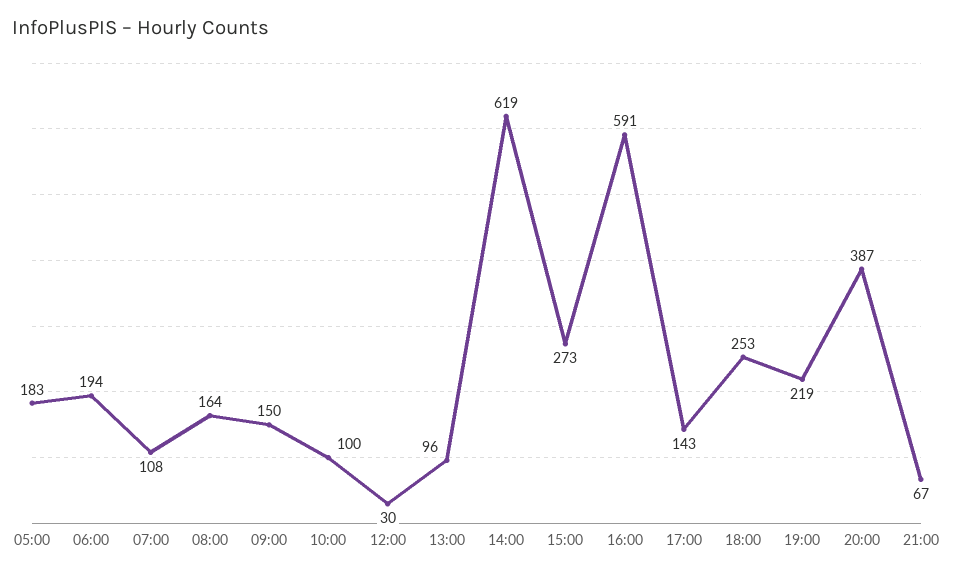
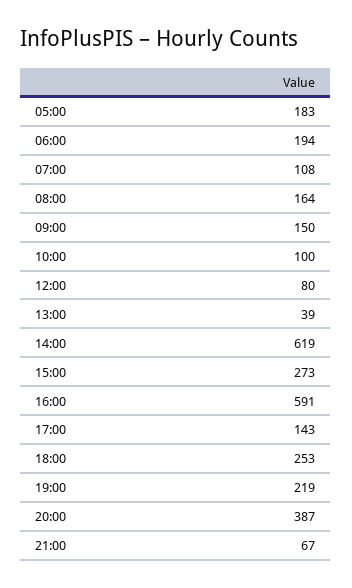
  {
    "05:00": 183,
    "06:00": 194,
    "07:00": 108,
    "08:00": 164,
    "09:00": 150,
    "10:00": 100,
-   "12:00": 30,
+   "12:00": 80,
-   "13:00": 96,
+   "13:00": 39,
    "14:00": 619,
    "15:00": 273,
    "16:00": 591,
    "17:00": 143,
    "18:00": 253,
    "19:00": 219,
    "20:00": 387,
    "21:00": 67
  }

